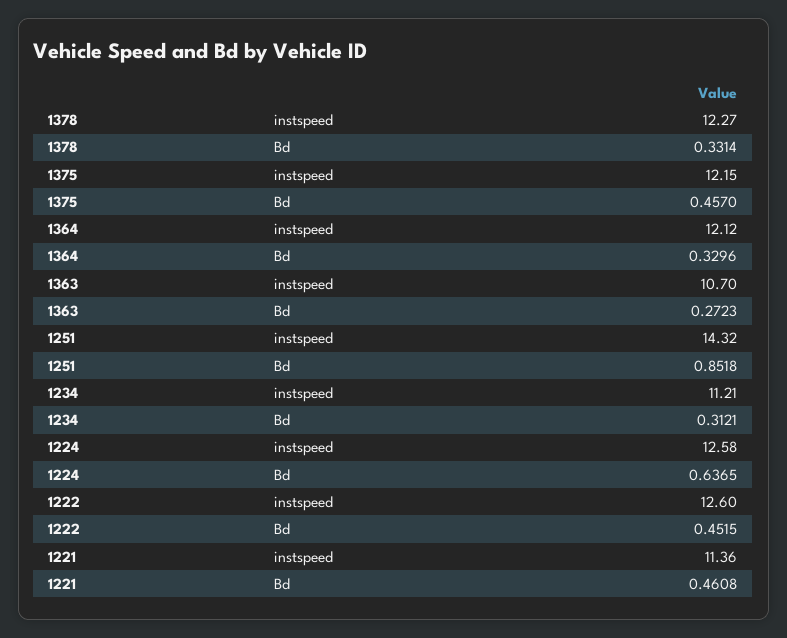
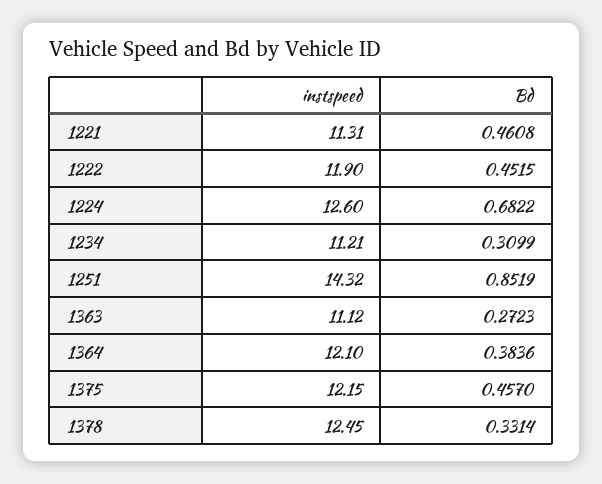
  {
    "1378": {
-     "instspeed": 12.27,
+     "instspeed": 12.45,
      "Bd": 0.3314
    },
    "1375": {
      "instspeed": 12.15,
      "Bd": 0.457
    },
    "1364": {
-     "instspeed": 12.12,
+     "instspeed": 12.1,
-     "Bd": 0.3296
+     "Bd": 0.3836
    },
    "1363": {
-     "instspeed": 10.7,
+     "instspeed": 11.12,
      "Bd": 0.2723
    },
    "1251": {
      "instspeed": 14.32,
-     "Bd": 0.8518
+     "Bd": 0.8519
    },
    "1234": {
      "instspeed": 11.21,
-     "Bd": 0.3121
+     "Bd": 0.3099
    },
    "1224": {
-     "instspeed": 12.58,
+     "instspeed": 12.6,
-     "Bd": 0.6365
+     "Bd": 0.6822
    },
    "1222": {
-     "instspeed": 12.6,
+     "instspeed": 11.9,
      "Bd": 0.4515
    },
    "1221": {
-     "instspeed": 11.36,
+     "instspeed": 11.31,
      "Bd": 0.4608
    }
  }

